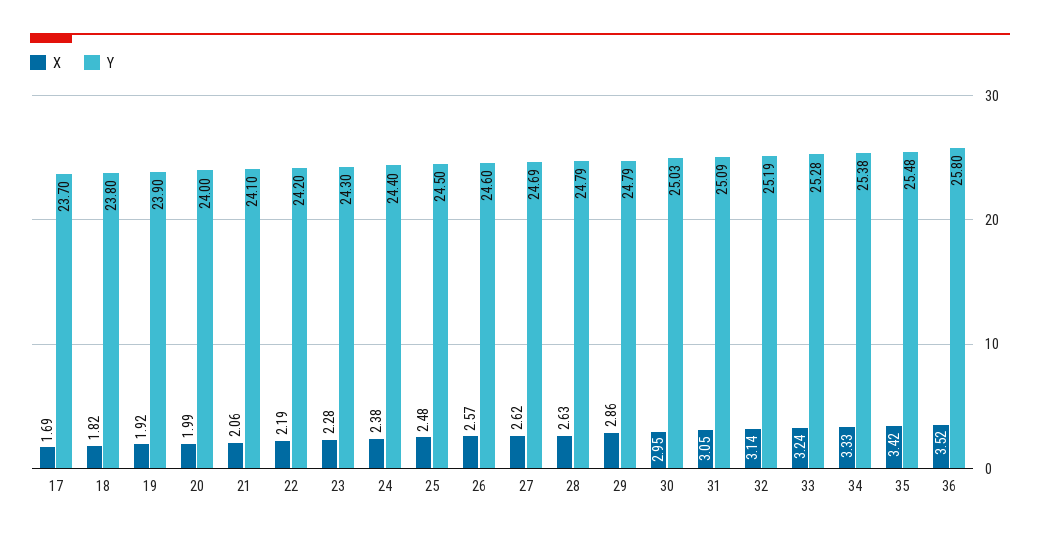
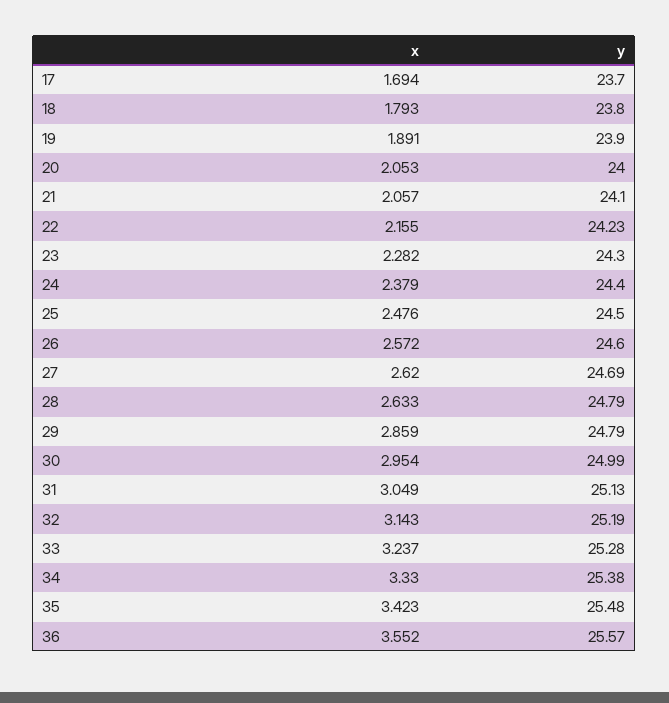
  {
    "X": {
      "17": 1.694,
-     "18": 1.82,
+     "18": 1.793,
-     "19": 1.92,
+     "19": 1.891,
-     "20": 1.99,
+     "20": 2.053,
      "21": 2.057,
-     "22": 2.19,
+     "22": 2.155,
      "23": 2.282,
      "24": 2.379,
      "25": 2.476,
      "26": 2.572,
      "27": 2.62,
      "28": 2.633,
      "29": 2.859,
      "30": 2.954,
      "31": 3.049,
      "32": 3.143,
      "33": 3.237,
      "34": 3.33,
      "35": 3.423,
-     "36": 3.52
+     "36": 3.552
    },
    "Y": {
      "17": 23.7,
      "18": 23.8,
      "19": 23.9,
      "20": 24,
      "21": 24.1,
-     "22": 24.2,
+     "22": 24.23,
      "23": 24.3,
      "24": 24.4,
      "25": 24.5,
      "26": 24.6,
      "27": 24.69,
      "28": 24.79,
      "29": 24.79,
-     "30": 25.03,
+     "30": 24.99,
-     "31": 25.09,
+     "31": 25.13,
      "32": 25.19,
      "33": 25.28,
      "34": 25.38,
      "35": 25.48,
-     "36": 25.8
+     "36": 25.57
    }
  }

